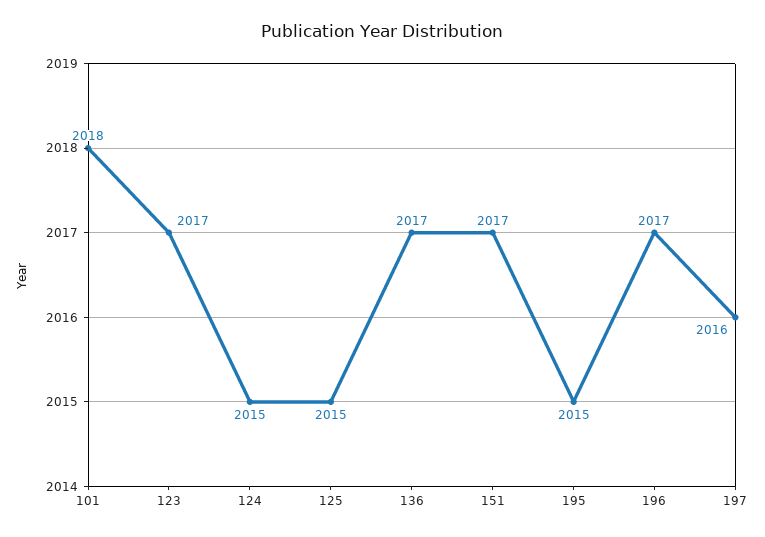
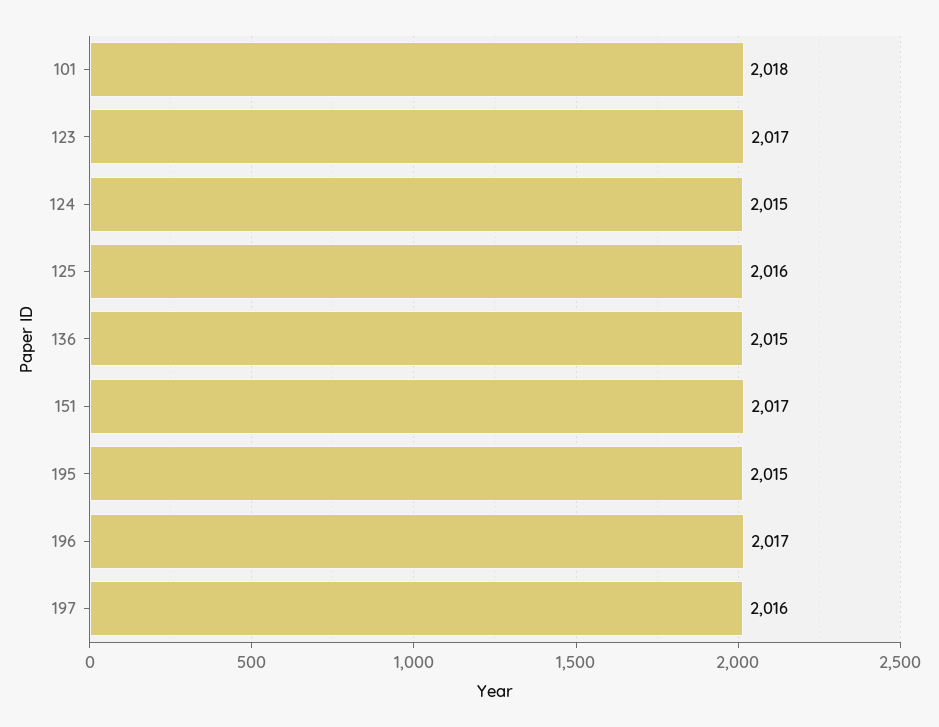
  {
    "101": 2018,
    "123": 2017,
    "124": 2015,
-   "125": 2015,
+   "125": 2016,
-   "136": 2017,
+   "136": 2015,
    "151": 2017,
    "195": 2015,
    "196": 2017,
    "197": 2016
  }

